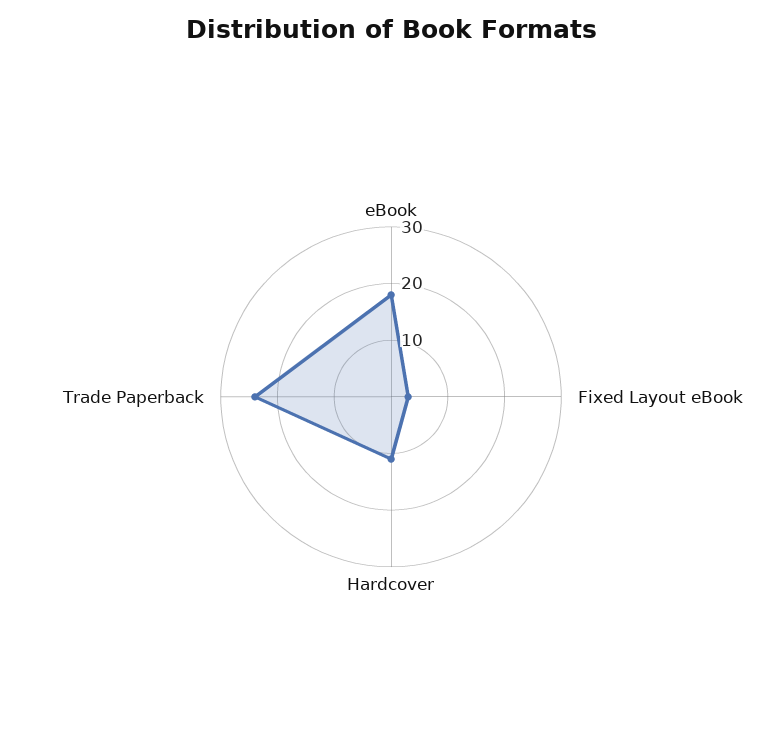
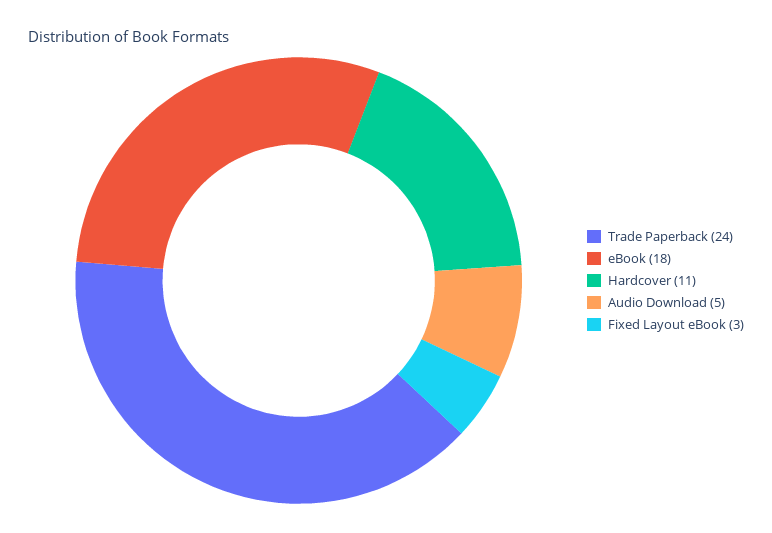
  {
    "eBook": 18,
    "Fixed Layout eBook": 3,
    "Hardcover": 11,
-   "Trade Paperback": 24
+   "Trade Paperback": 24,
+   "Audio Download": 5
  }

